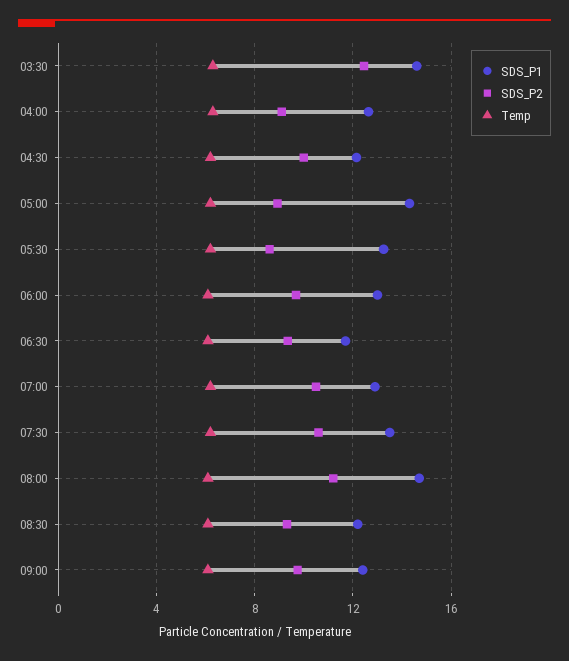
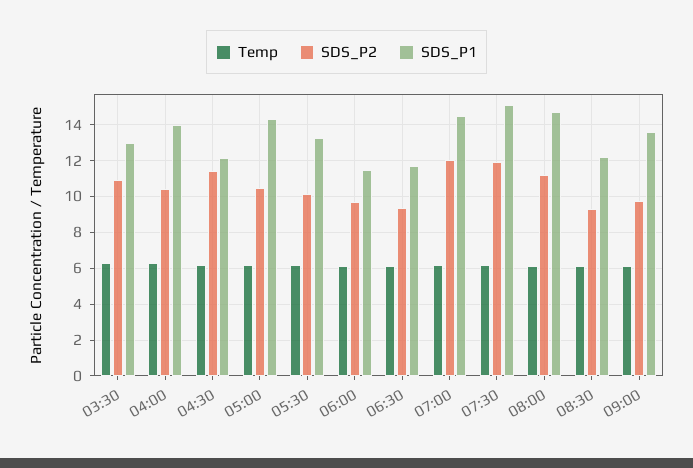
  {
    "SDS_P1": {
-     "03:30": 14.5,
+     "03:30": 13,
-     "04:00": 12.5,
+     "04:00": 14,
      "04:30": 12,
      "05:00": 14.5,
      "05:30": 13.5,
-     "06:00": 13,
+     "06:00": 11.5,
      "06:30": 11.5,
-     "07:00": 13,
+     "07:00": 14.5,
-     "07:30": 13.5,
+     "07:30": 15,
      "08:00": 14.5,
      "08:30": 12,
-     "09:00": 12.5
+     "09:00": 13.5
    },
    "SDS_P2": {
-     "03:30": 12.5,
+     "03:30": 11,
-     "04:00": 9,
+     "04:00": 10.5,
-     "04:30": 10,
+     "04:30": 11.5,
-     "05:00": 9,
+     "05:00": 10.5,
-     "05:30": 8.5,
+     "05:30": 10,
      "06:00": 9.5,
      "06:30": 9.5,
-     "07:00": 10.5,
+     "07:00": 12,
-     "07:30": 10.5,
+     "07:30": 12,
      "08:00": 11,
      "08:30": 9.5,
      "09:00": 10
    },
    "Temp": {
      "03:30": 6.5,
      "04:00": 6.5,
      "04:30": 6,
      "05:00": 6,
      "05:30": 6,
      "06:00": 6,
      "06:30": 6,
      "07:00": 6,
      "07:30": 6,
      "08:00": 6,
      "08:30": 6,
      "09:00": 6
    }
  }

